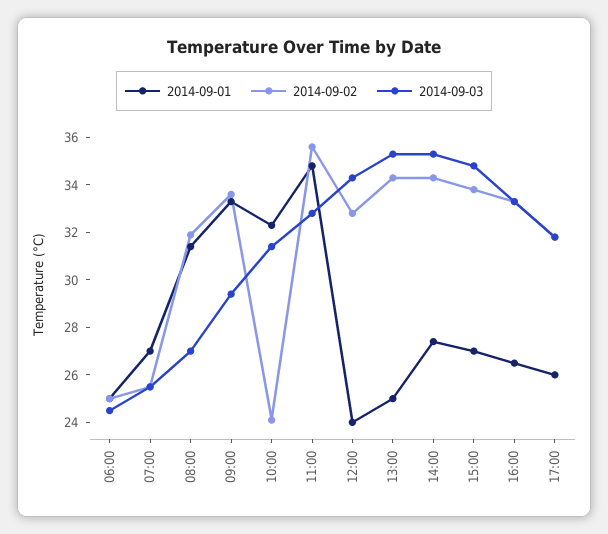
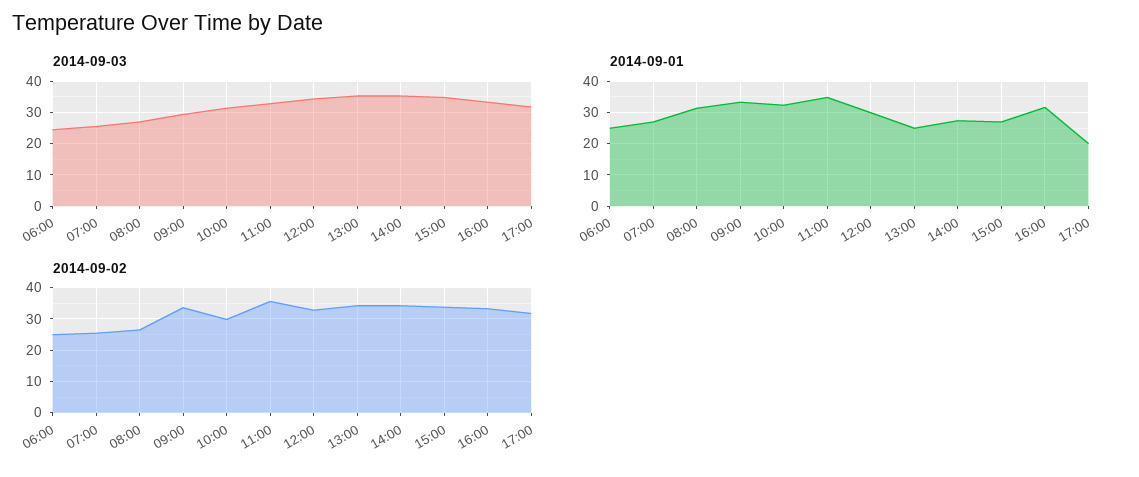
  {
    "2014-09-01": {
      "06:00": 25,
      "07:00": 27,
      "08:00": 31.5,
      "09:00": 33.5,
      "10:00": 32.5,
      "11:00": 35,
-     "12:00": 24,
+     "12:00": 30,
      "13:00": 25,
      "14:00": 27.5,
      "15:00": 27,
-     "16:00": 26.5,
+     "16:00": 32,
-     "17:00": 26
+     "17:00": 20
    },
    "2014-09-02": {
      "06:00": 25,
      "07:00": 25.5,
-     "08:00": 32,
+     "08:00": 26,
      "09:00": 33.5,
-     "10:00": 24,
+     "10:00": 30,
      "11:00": 35.5,
      "12:00": 33,
      "13:00": 34.5,
      "14:00": 34.5,
      "15:00": 34,
      "16:00": 33.5,
      "17:00": 32
    },
    "2014-09-03": {
      "06:00": 24.5,
      "07:00": 25.5,
      "08:00": 27,
      "09:00": 29.5,
      "10:00": 31.5,
      "11:00": 33,
      "12:00": 34.5,
      "13:00": 35.5,
      "14:00": 35.5,
      "15:00": 35,
      "16:00": 33.5,
      "17:00": 32
    }
  }

